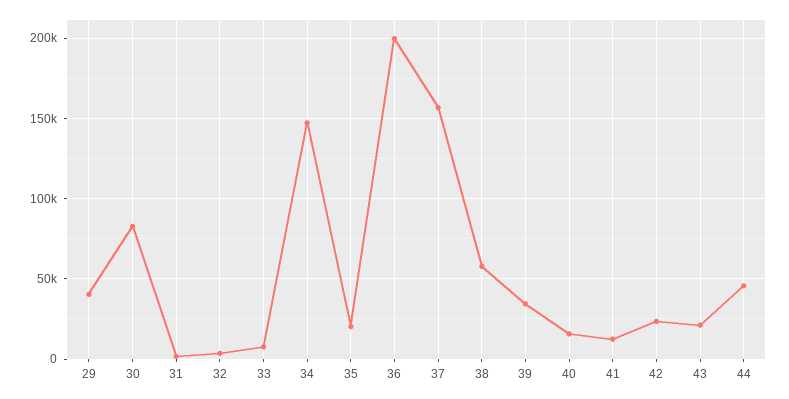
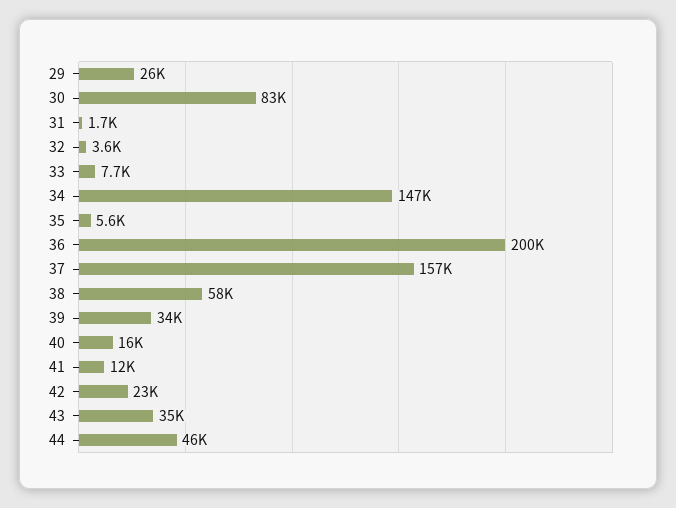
  {
-   "29": 40000,
+   "29": 26000,
    "30": 83000,
    "31": 1700,
    "32": 3600,
    "33": 7700,
    "34": 147000,
-   "35": 20000,
+   "35": 5600,
    "36": 200000,
    "37": 157000,
    "38": 58000,
    "39": 34000,
    "40": 16000,
    "41": 12000,
    "42": 23000,
-   "43": 20000,
+   "43": 35000,
    "44": 46000
  }

